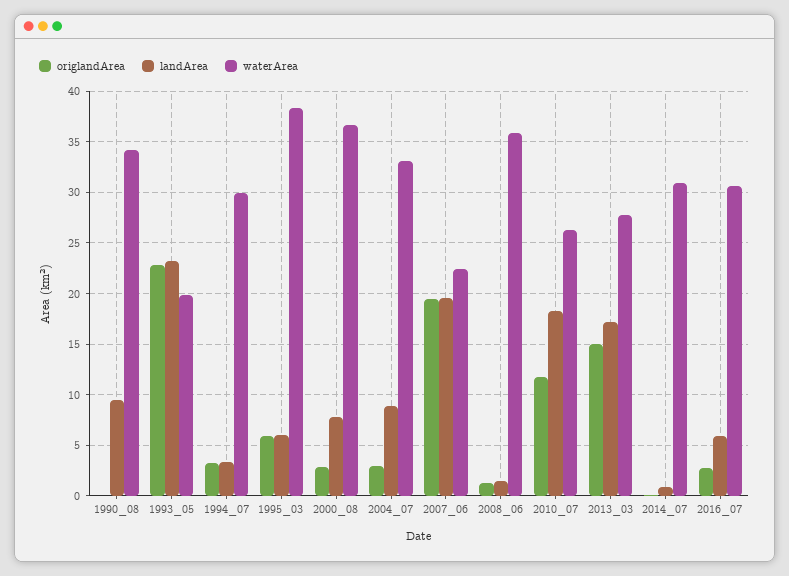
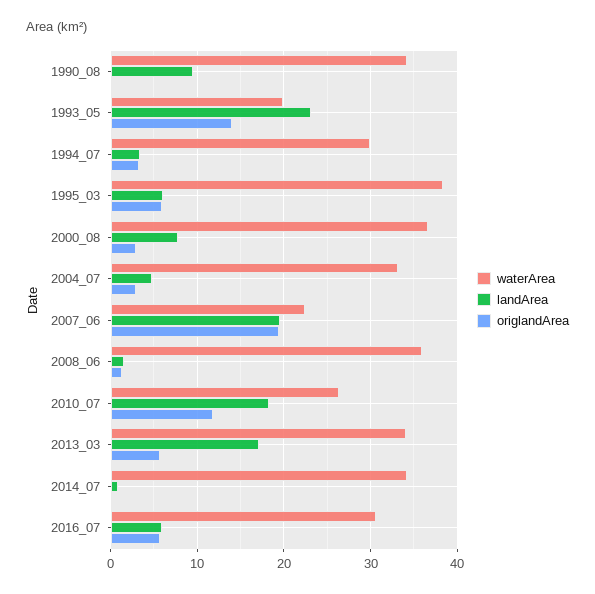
  {
    "origlandArea": {
      "1990_08": 0,
-     "1993_05": 23,
+     "1993_05": 14,
      "1994_07": 3,
      "1995_03": 6,
      "2000_08": 3,
      "2004_07": 3,
      "2007_06": 19,
      "2008_06": 1,
      "2010_07": 12,
-     "2013_03": 15,
+     "2013_03": 6,
      "2014_07": 0,
-     "2016_07": 3
+     "2016_07": 6
    },
    "landArea": {
      "1990_08": 10,
      "1993_05": 23,
      "1994_07": 3,
      "1995_03": 6,
      "2000_08": 8,
-     "2004_07": 9,
+     "2004_07": 5,
      "2007_06": 20,
      "2008_06": 2,
      "2010_07": 18,
      "2013_03": 17,
      "2014_07": 1,
      "2016_07": 6
    },
    "waterArea": {
      "1990_08": 34,
      "1993_05": 20,
      "1994_07": 30,
      "1995_03": 38,
      "2000_08": 37,
      "2004_07": 33,
      "2007_06": 22,
      "2008_06": 36,
      "2010_07": 26,
-     "2013_03": 28,
+     "2013_03": 34,
-     "2014_07": 31,
+     "2014_07": 34,
      "2016_07": 31
    }
  }

